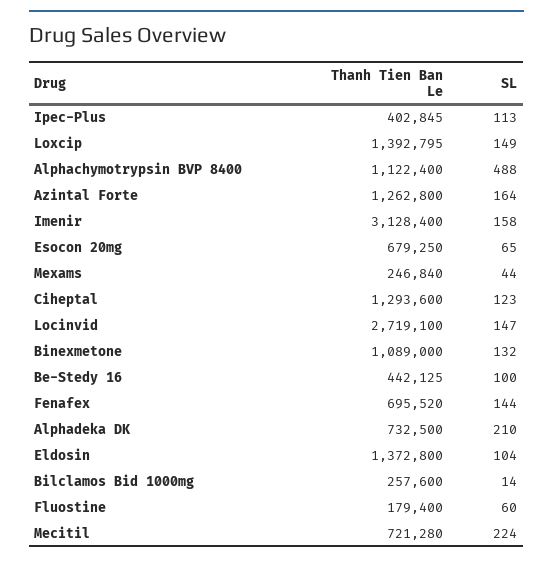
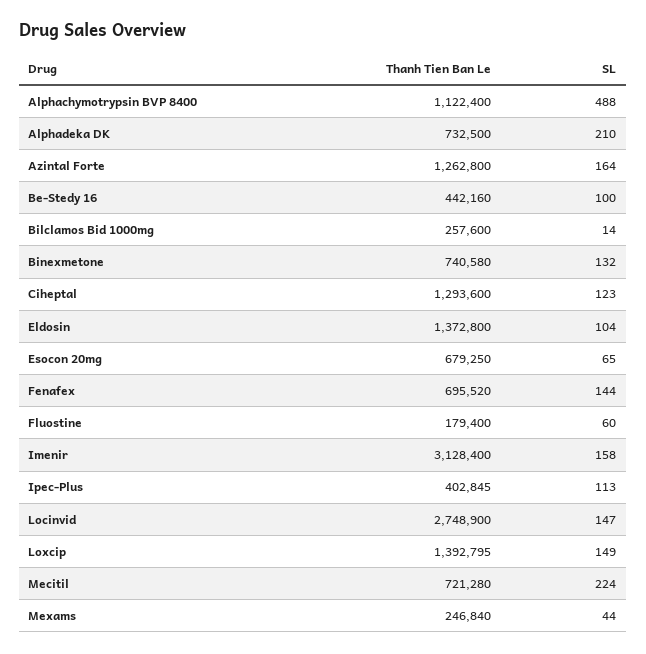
  {
    "Thanh Tien Ban Le": {
      "Ipec-Plus": 402845,
      "Loxcip": 1392795,
      "Alphachymotrypsin BVP 8400": 1122400,
      "Azintal Forte": 1262800,
      "Imenir": 3128400,
      "Esocon 20mg": 679250,
      "Mexams": 246840,
      "Ciheptal": 1293600,
-     "Locinvid": 2719100,
+     "Locinvid": 2748900,
-     "Binexmetone": 1089000,
+     "Binexmetone": 740580,
-     "Be-Stedy 16": 442125,
+     "Be-Stedy 16": 442160,
      "Fenafex": 695520,
      "Alphadeka DK": 732500,
      "Eldosin": 1372800,
      "Bilclamos Bid 1000mg": 257600,
      "Fluostine": 179400,
      "Mecitil": 721280
    },
    "SL": {
      "Ipec-Plus": 113,
      "Loxcip": 149,
      "Alphachymotrypsin BVP 8400": 488,
      "Azintal Forte": 164,
      "Imenir": 158,
      "Esocon 20mg": 65,
      "Mexams": 44,
      "Ciheptal": 123,
      "Locinvid": 147,
      "Binexmetone": 132,
      "Be-Stedy 16": 100,
      "Fenafex": 144,
      "Alphadeka DK": 210,
      "Eldosin": 104,
      "Bilclamos Bid 1000mg": 14,
      "Fluostine": 60,
      "Mecitil": 224
    }
  }

